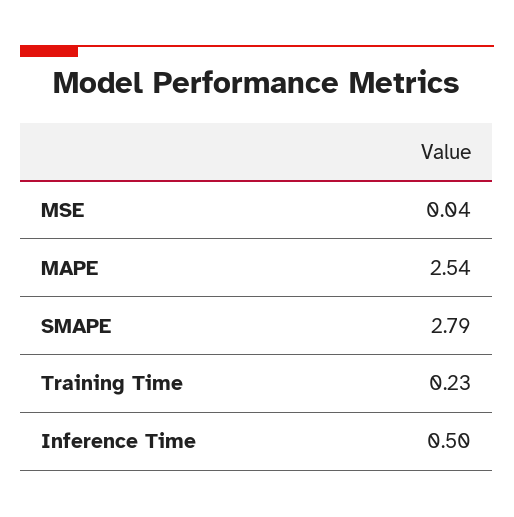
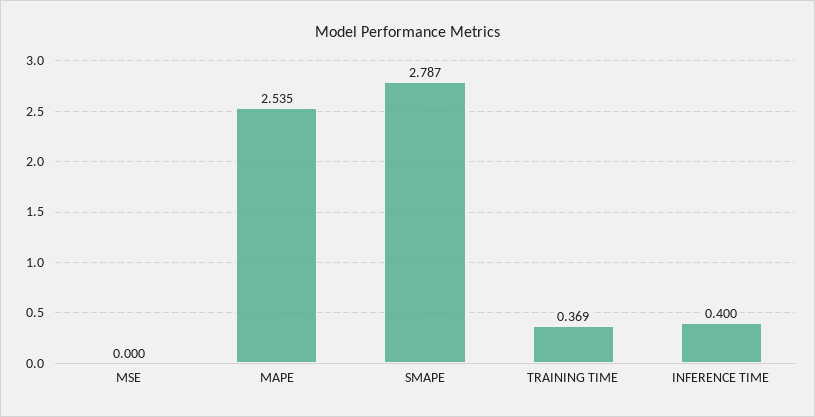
  {
-   "MSE": 0.04,
+   "MSE": 0,
    "MAPE": 2.535,
    "SMAPE": 2.787,
-   "Training Time": 0.23,
+   "Training Time": 0.369,
-   "Inference Time": 0.5
+   "Inference Time": 0.4
  }

